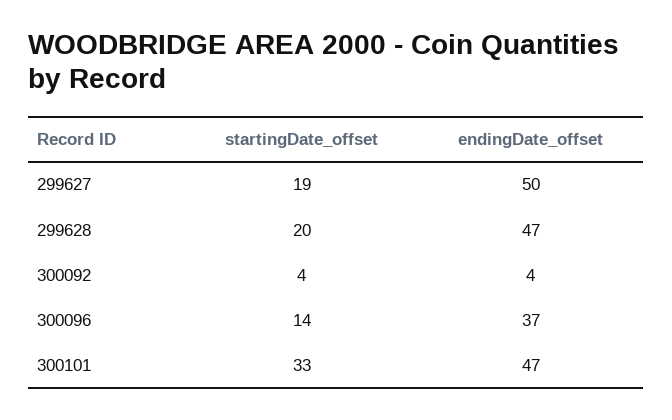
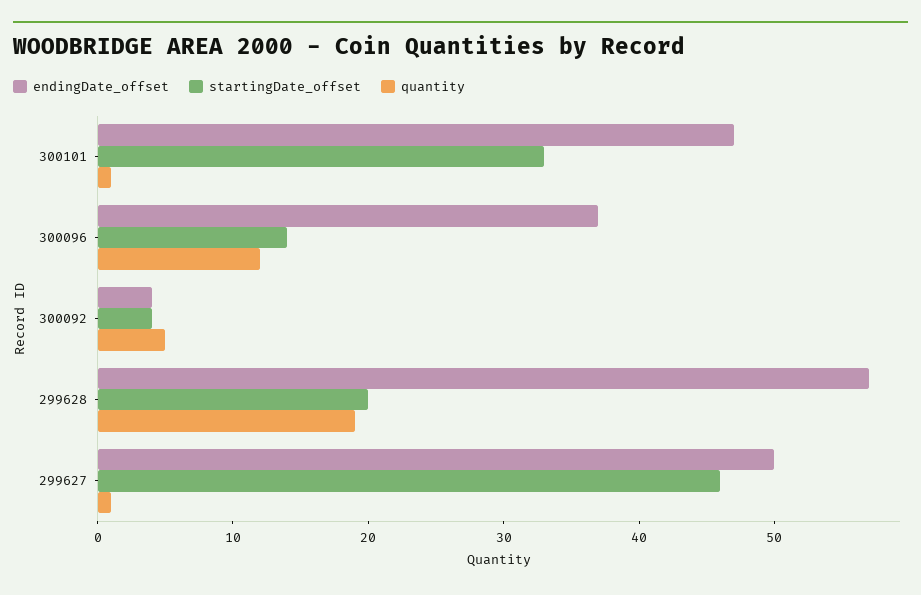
  {
    "startingDate_offset": {
-     "299627": 19,
+     "299627": 46,
      "299628": 20,
      "300092": 4,
      "300096": 14,
      "300101": 33
    },
    "endingDate_offset": {
      "299627": 50,
-     "299628": 47,
+     "299628": 57,
      "300092": 4,
      "300096": 37,
      "300101": 47
-   }
+   },
+   "quantity": {
+     "300101": 1,
+     "300096": 12,
+     "300092": 5,
+     "299628": 19,
+     "299627": 1
+   }
  }

